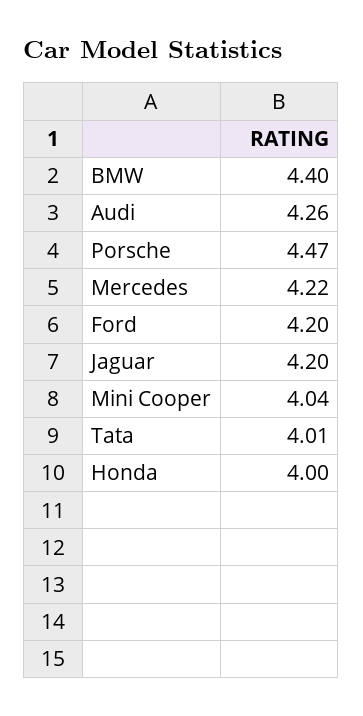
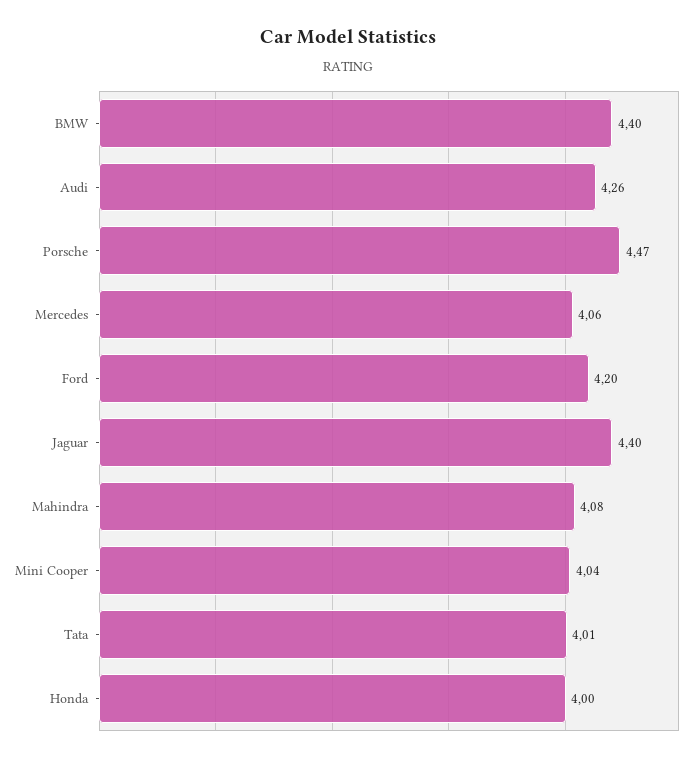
  {
    "BMW": 4.4,
    "Audi": 4.26,
    "Porsche": 4.47,
-   "Mercedes": 4.22,
+   "Mercedes": 4.06,
    "Ford": 4.2,
-   "Jaguar": 4.2,
+   "Jaguar": 4.4,
    "Mini Cooper": 4.04,
    "Tata": 4.01,
-   "Honda": 4
+   "Honda": 4,
+   "Mahindra": 4.08
  }

